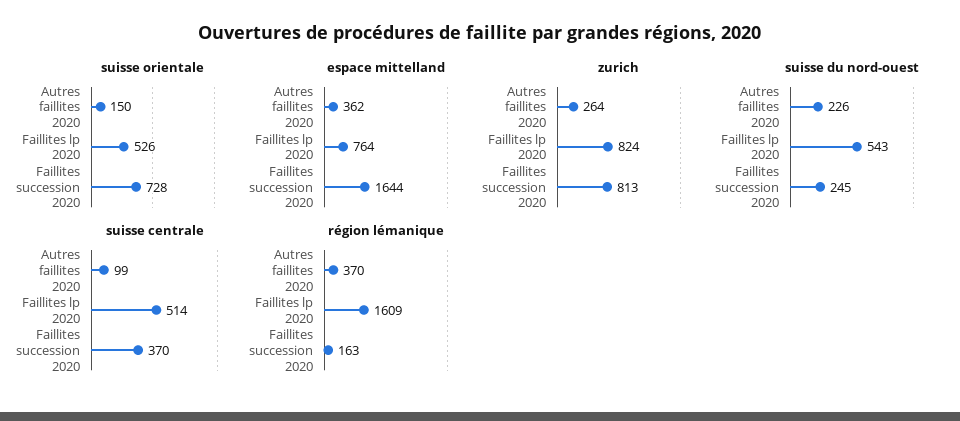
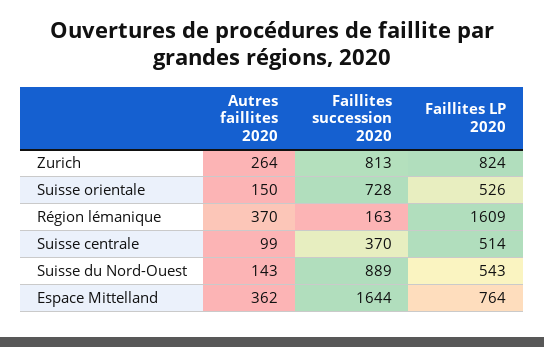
  {
    "suisse orientale": {
      "Autres faillites 2020": 150,
      "Faillites lp 2020": 526,
      "Faillites succession 2020": 728
    },
    "espace mittelland": {
      "Autres faillites 2020": 362,
      "Faillites lp 2020": 764,
      "Faillites succession 2020": 1644
    },
    "zurich": {
      "Autres faillites 2020": 264,
      "Faillites lp 2020": 824,
      "Faillites succession 2020": 813
    },
    "suisse du nord-ouest": {
-     "Autres faillites 2020": 226,
+     "Autres faillites 2020": 143,
      "Faillites lp 2020": 543,
-     "Faillites succession 2020": 245
+     "Faillites succession 2020": 889
    },
    "suisse centrale": {
      "Autres faillites 2020": 99,
      "Faillites lp 2020": 514,
      "Faillites succession 2020": 370
    },
    "région lémanique": {
      "Autres faillites 2020": 370,
      "Faillites lp 2020": 1609,
      "Faillites succession 2020": 163
    }
  }

